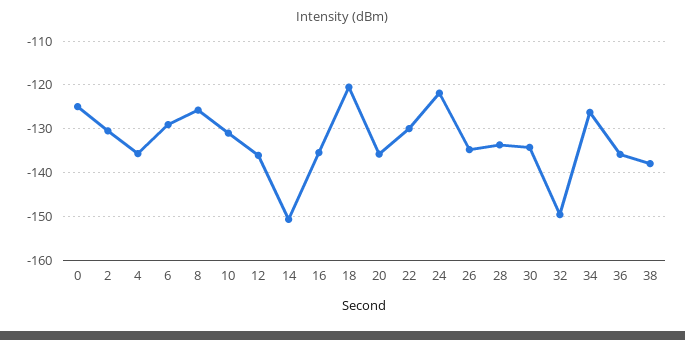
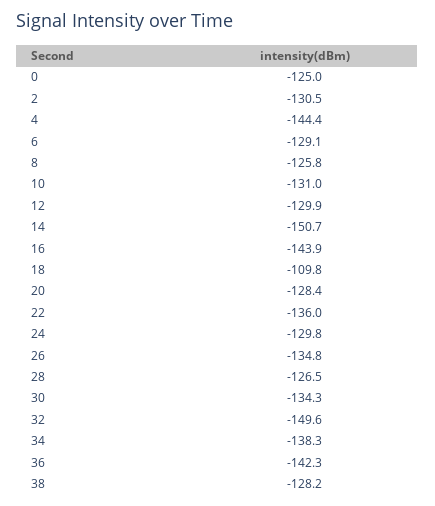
  {
    "0": -125,
    "2": -130.5,
-   "4": -136,
+   "4": -144.4,
    "6": -129.1,
    "8": -125.8,
    "10": -131,
-   "12": -136,
+   "12": -129.9,
    "14": -150.7,
-   "16": -136,
+   "16": -143.9,
-   "18": -120,
+   "18": -109.8,
-   "20": -136,
+   "20": -128.4,
-   "22": -130,
+   "22": -136,
-   "24": -122,
+   "24": -129.8,
    "26": -134.8,
-   "28": -134,
+   "28": -126.5,
    "30": -134.3,
    "32": -149.6,
-   "34": -126,
+   "34": -138.3,
-   "36": -136,
+   "36": -142.3,
-   "38": -138
+   "38": -128.2
  }

